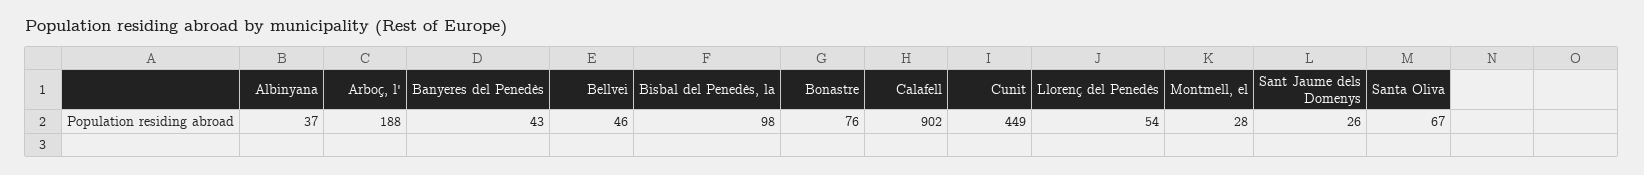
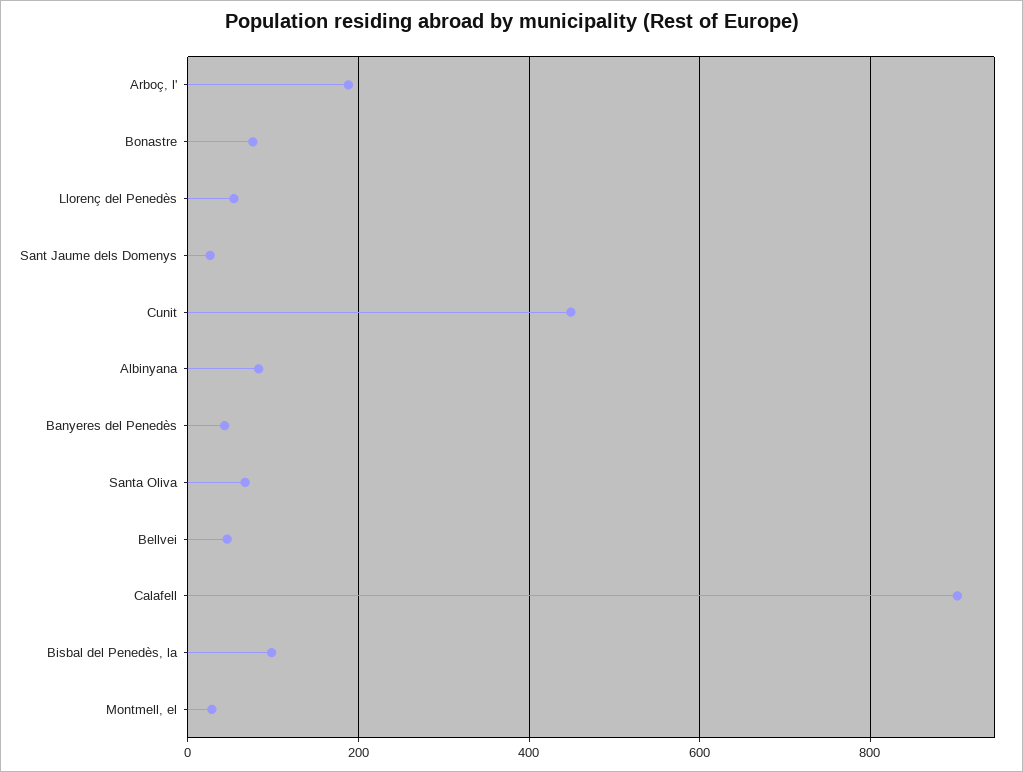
  {
-   "Albinyana": 37,
+   "Albinyana": 80,
    "Arboç, l'": 188,
    "Banyeres del Penedès": 43,
    "Bellvei": 46,
    "Bisbal del Penedès, la": 98,
    "Bonastre": 76,
    "Calafell": 902,
    "Cunit": 449,
    "Llorenç del Penedès": 54,
    "Montmell, el": 28,
    "Sant Jaume dels Domenys": 26,
    "Santa Oliva": 67
  }

